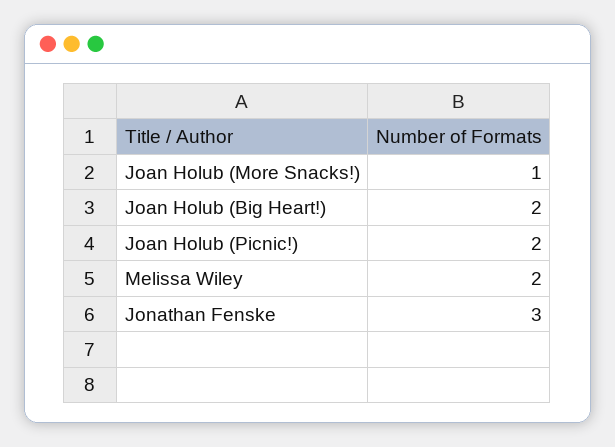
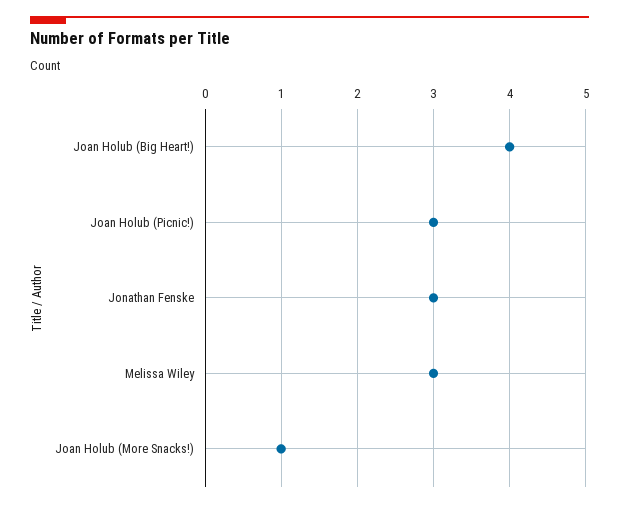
  {
    "Joan Holub (More Snacks!)": 1,
-   "Joan Holub (Big Heart!)": 2,
+   "Joan Holub (Big Heart!)": 4,
-   "Joan Holub (Picnic!)": 2,
+   "Joan Holub (Picnic!)": 3,
-   "Melissa Wiley": 2,
+   "Melissa Wiley": 3,
    "Jonathan Fenske": 3
  }

